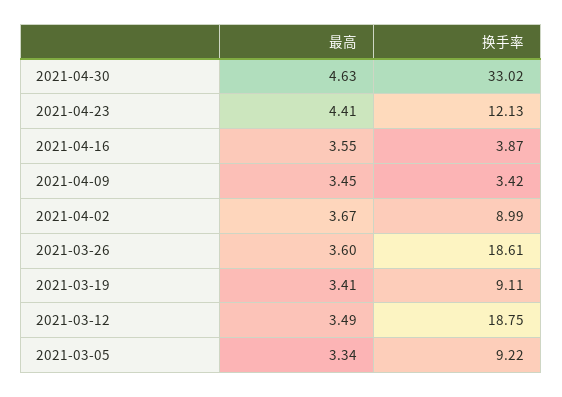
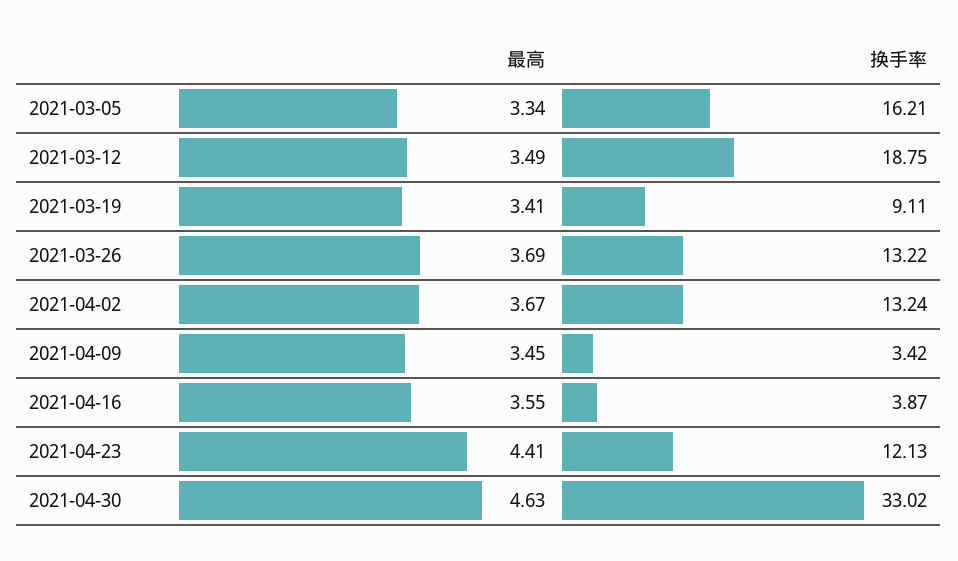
  {
    "最高": {
      "2021-04-30": 4.63,
      "2021-04-23": 4.41,
      "2021-04-16": 3.55,
      "2021-04-09": 3.45,
      "2021-04-02": 3.67,
-     "2021-03-26": 3.6,
+     "2021-03-26": 3.69,
      "2021-03-19": 3.41,
      "2021-03-12": 3.49,
      "2021-03-05": 3.34
    },
    "换手率": {
      "2021-04-30": 33.02,
      "2021-04-23": 12.13,
      "2021-04-16": 3.87,
      "2021-04-09": 3.42,
-     "2021-04-02": 8.99,
+     "2021-04-02": 13.24,
-     "2021-03-26": 18.61,
+     "2021-03-26": 13.22,
      "2021-03-19": 9.11,
      "2021-03-12": 18.75,
-     "2021-03-05": 9.22
+     "2021-03-05": 16.21
    }
  }

